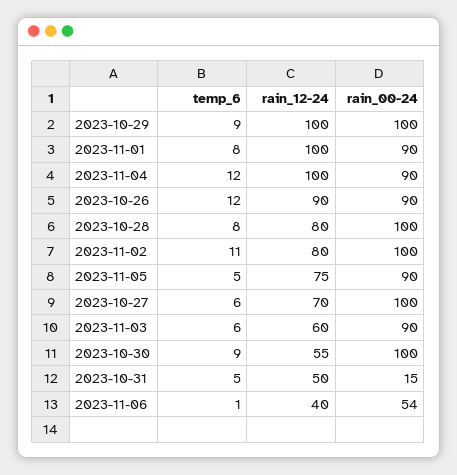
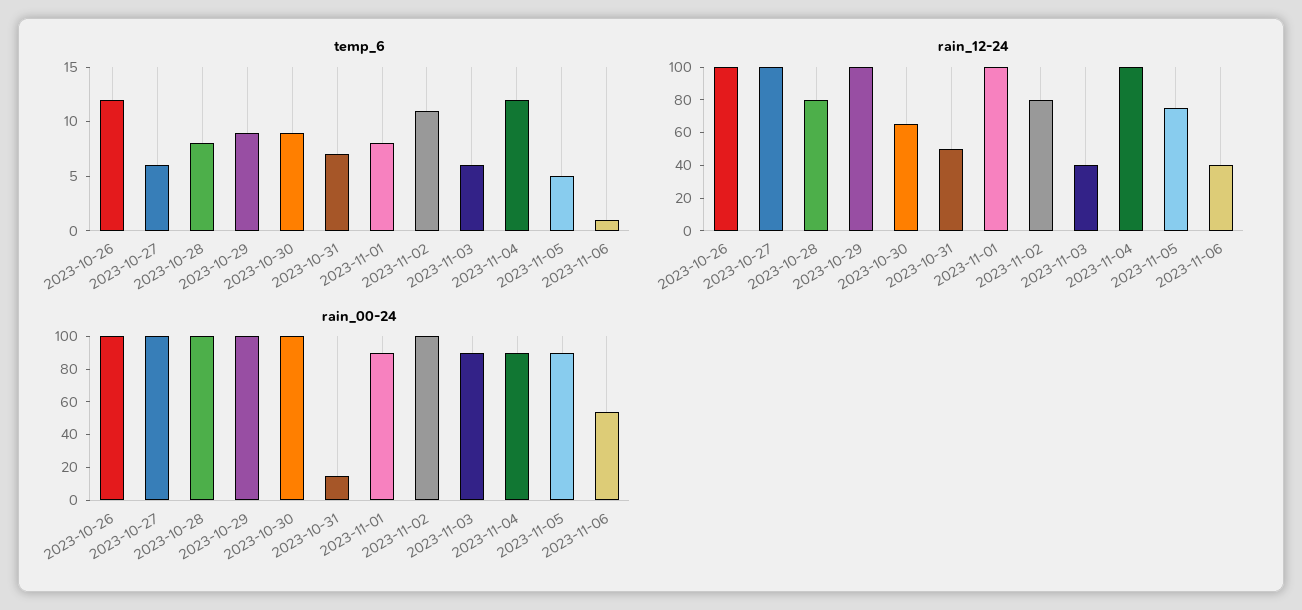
  {
    "temp_6": {
      "2023-10-29": 9,
      "2023-11-01": 8,
      "2023-11-04": 12,
      "2023-10-26": 12,
      "2023-10-28": 8,
      "2023-11-02": 11,
      "2023-11-05": 5,
      "2023-10-27": 6,
      "2023-11-03": 6,
      "2023-10-30": 9,
-     "2023-10-31": 5,
+     "2023-10-31": 7,
      "2023-11-06": 1
    },
    "rain_12-24": {
      "2023-10-29": 100,
      "2023-11-01": 100,
      "2023-11-04": 100,
-     "2023-10-26": 90,
+     "2023-10-26": 100,
      "2023-10-28": 80,
      "2023-11-02": 80,
      "2023-11-05": 75,
-     "2023-10-27": 70,
+     "2023-10-27": 100,
-     "2023-11-03": 60,
+     "2023-11-03": 40,
-     "2023-10-30": 55,
+     "2023-10-30": 65,
      "2023-10-31": 50,
      "2023-11-06": 40
    },
    "rain_00-24": {
      "2023-10-29": 100,
      "2023-11-01": 90,
      "2023-11-04": 90,
-     "2023-10-26": 90,
+     "2023-10-26": 100,
      "2023-10-28": 100,
      "2023-11-02": 100,
      "2023-11-05": 90,
      "2023-10-27": 100,
      "2023-11-03": 90,
      "2023-10-30": 100,
      "2023-10-31": 15,
      "2023-11-06": 54
    }
  }

